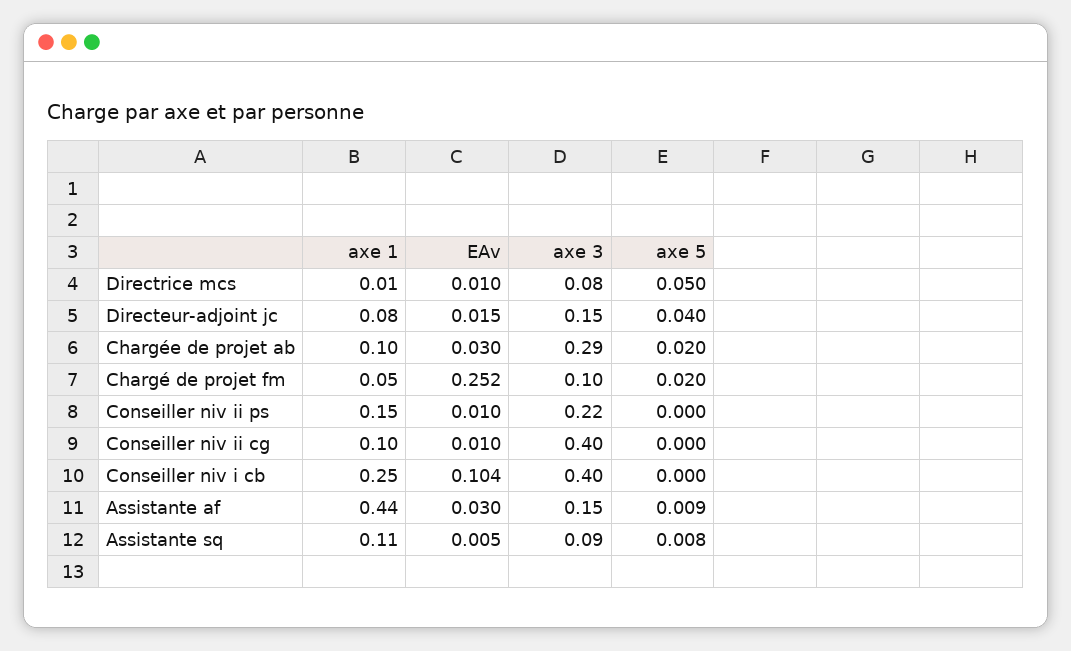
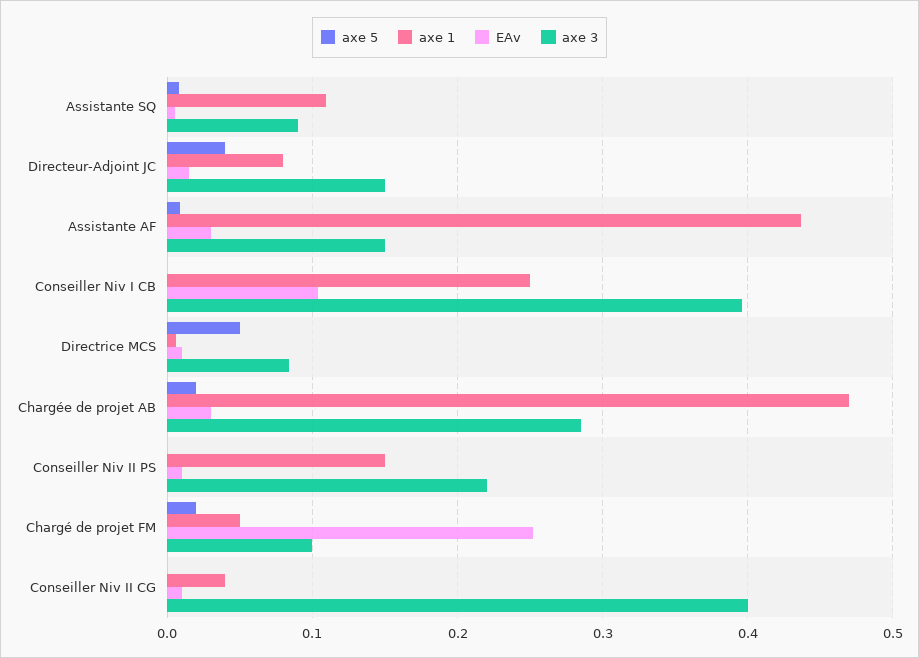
  {
    "axe 1": {
      "Directrice mcs": 0.01,
      "Directeur-adjoint jc": 0.08,
-     "Chargée de projet ab": 0.1,
+     "Chargée de projet ab": 0.47,
      "Chargé de projet fm": 0.05,
      "Conseiller niv ii ps": 0.15,
-     "Conseiller niv ii cg": 0.1,
+     "Conseiller niv ii cg": 0.04,
      "Conseiller niv i cb": 0.25,
      "Assistante af": 0.44,
      "Assistante sq": 0.11
    },
    "EAv": {
      "Directrice mcs": 0.01,
      "Directeur-adjoint jc": 0.015,
      "Chargée de projet ab": 0.03,
      "Chargé de projet fm": 0.252,
      "Conseiller niv ii ps": 0.01,
      "Conseiller niv ii cg": 0.01,
      "Conseiller niv i cb": 0.104,
      "Assistante af": 0.03,
      "Assistante sq": 0.005
    },
    "axe 3": {
      "Directrice mcs": 0.08,
      "Directeur-adjoint jc": 0.15,
      "Chargée de projet ab": 0.29,
      "Chargé de projet fm": 0.1,
      "Conseiller niv ii ps": 0.22,
      "Conseiller niv ii cg": 0.4,
      "Conseiller niv i cb": 0.4,
      "Assistante af": 0.15,
      "Assistante sq": 0.09
    },
    "axe 5": {
      "Directrice mcs": 0.05,
      "Directeur-adjoint jc": 0.04,
      "Chargée de projet ab": 0.02,
      "Chargé de projet fm": 0.02,
      "Conseiller niv ii ps": 0,
      "Conseiller niv ii cg": 0,
      "Conseiller niv i cb": 0,
      "Assistante af": 0.009,
      "Assistante sq": 0.008
    }
  }

